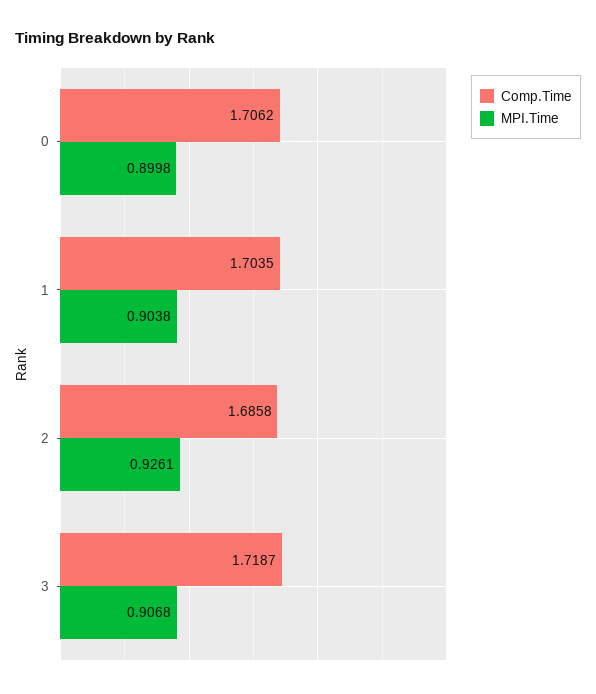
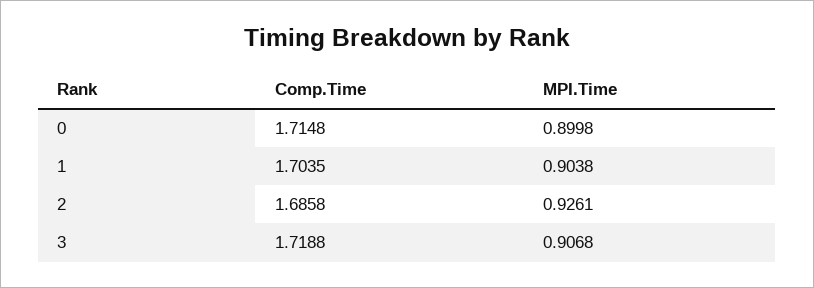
  {
    "Comp.Time": {
-     "0": 1.7062,
+     "0": 1.7148,
      "1": 1.7035,
      "2": 1.6858,
-     "3": 1.7187
+     "3": 1.7188
    },
    "MPI.Time": {
      "0": 0.8998,
      "1": 0.9038,
      "2": 0.9261,
      "3": 0.9068
    }
  }

